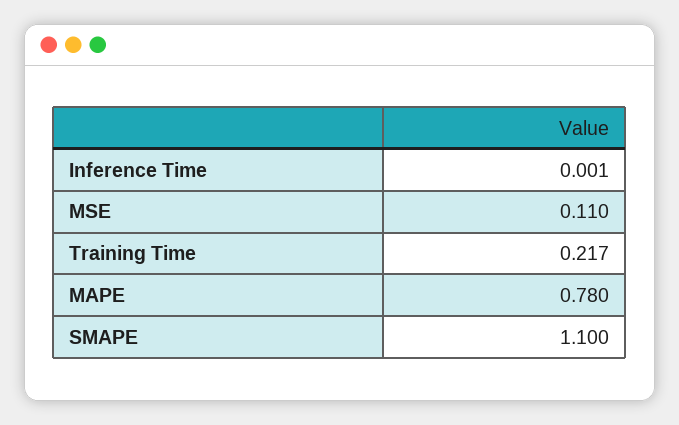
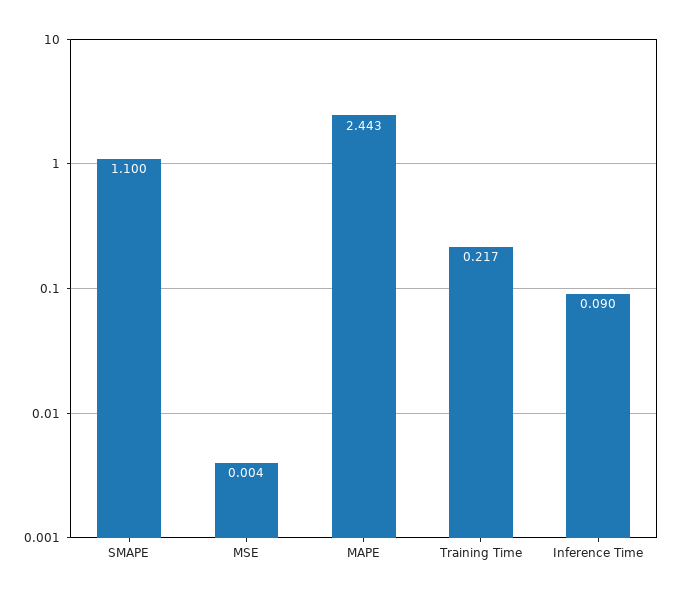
  {
-   "Inference Time": 0.001,
+   "Inference Time": 0.09,
-   "MSE": 0.11,
+   "MSE": 0.004,
    "Training Time": 0.217,
-   "MAPE": 0.78,
+   "MAPE": 2.443,
    "SMAPE": 1.1
  }

